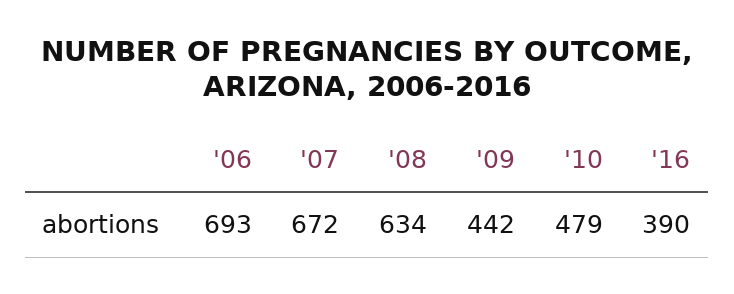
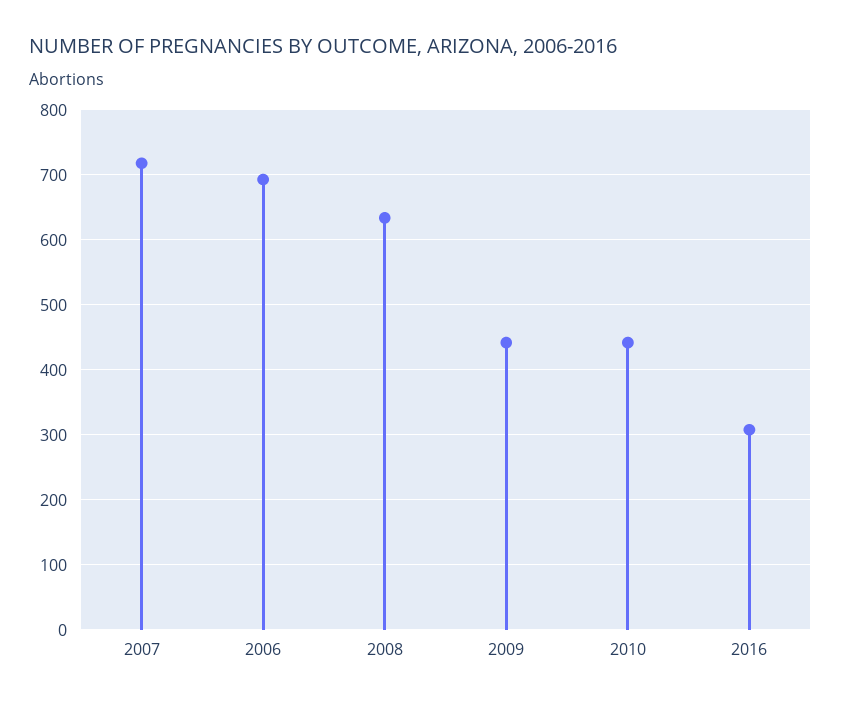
  {
    "'06": 693,
-   "'07": 672,
+   "'07": 720,
    "'08": 634,
    "'09": 442,
-   "'10": 479,
+   "'10": 440,
-   "'16": 390
+   "'16": 310
  }

